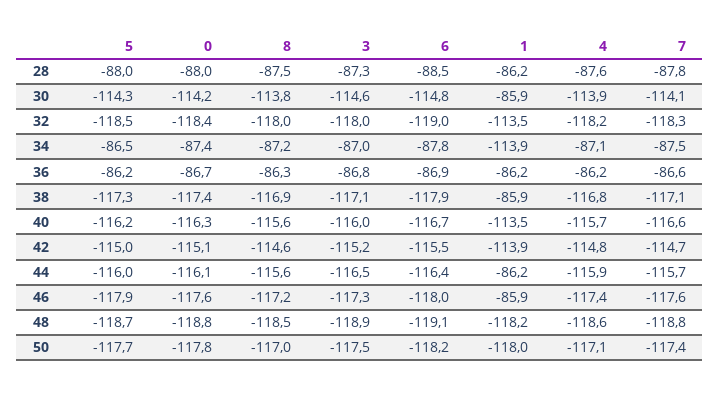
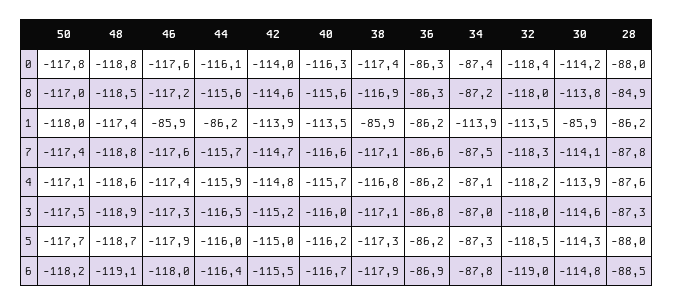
  {
    "5": {
      "28": -88,
      "30": -114.3,
      "32": -118.5,
-     "34": -86.5,
+     "34": -87.3,
      "36": -86.2,
      "38": -117.3,
      "40": -116.2,
      "42": -115,
      "44": -116,
      "46": -117.9,
      "48": -118.7,
      "50": -117.7
    },
    "0": {
      "28": -88,
      "30": -114.2,
      "32": -118.4,
      "34": -87.4,
-     "36": -86.7,
+     "36": -86.3,
      "38": -117.4,
      "40": -116.3,
-     "42": -115.1,
+     "42": -114,
      "44": -116.1,
      "46": -117.6,
      "48": -118.8,
      "50": -117.8
    },
    "8": {
-     "28": -87.5,
+     "28": -84.9,
      "30": -113.8,
      "32": -118,
      "34": -87.2,
      "36": -86.3,
      "38": -116.9,
      "40": -115.6,
      "42": -114.6,
      "44": -115.6,
      "46": -117.2,
      "48": -118.5,
      "50": -117
    },
    "3": {
      "28": -87.3,
      "30": -114.6,
      "32": -118,
      "34": -87,
      "36": -86.8,
      "38": -117.1,
      "40": -116,
      "42": -115.2,
      "44": -116.5,
      "46": -117.3,
      "48": -118.9,
      "50": -117.5
    },
    "6": {
      "28": -88.5,
      "30": -114.8,
      "32": -119,
      "34": -87.8,
      "36": -86.9,
      "38": -117.9,
      "40": -116.7,
      "42": -115.5,
      "44": -116.4,
      "46": -118,
      "48": -119.1,
      "50": -118.2
    },
    "1": {
      "28": -86.2,
      "30": -85.9,
      "32": -113.5,
      "34": -113.9,
      "36": -86.2,
      "38": -85.9,
      "40": -113.5,
      "42": -113.9,
      "44": -86.2,
      "46": -85.9,
-     "48": -118.2,
+     "48": -117.4,
      "50": -118
    },
    "4": {
      "28": -87.6,
      "30": -113.9,
      "32": -118.2,
      "34": -87.1,
      "36": -86.2,
      "38": -116.8,
      "40": -115.7,
      "42": -114.8,
      "44": -115.9,
      "46": -117.4,
      "48": -118.6,
      "50": -117.1
    },
    "7": {
      "28": -87.8,
      "30": -114.1,
      "32": -118.3,
      "34": -87.5,
      "36": -86.6,
      "38": -117.1,
      "40": -116.6,
      "42": -114.7,
      "44": -115.7,
      "46": -117.6,
      "48": -118.8,
      "50": -117.4
    }
  }

